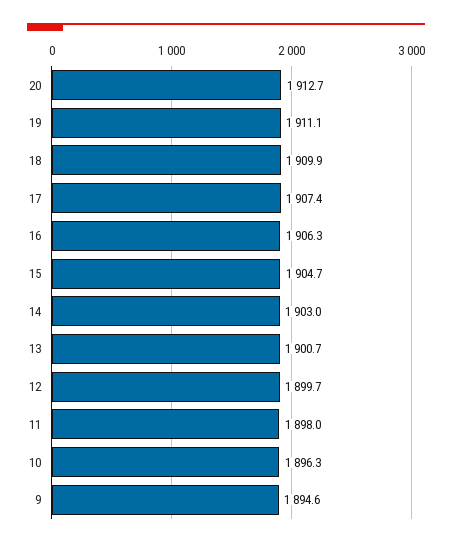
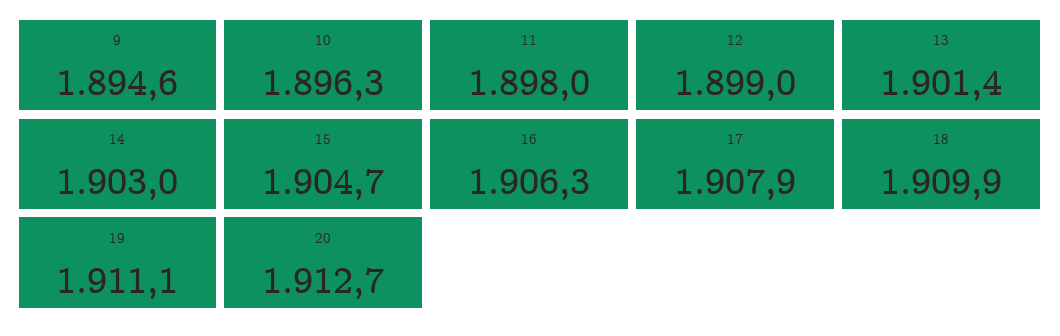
  {
    "20": 1912.7,
    "19": 1911.1,
    "18": 1909.9,
-   "17": 1907.4,
+   "17": 1907.9,
    "16": 1906.3,
    "15": 1904.7,
    "14": 1903,
-   "13": 1900.7,
+   "13": 1901.4,
-   "12": 1899.7,
+   "12": 1899,
    "11": 1898,
    "10": 1896.3,
    "9": 1894.6
  }

